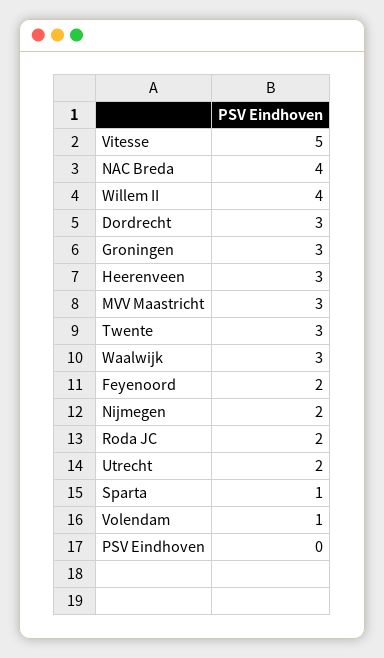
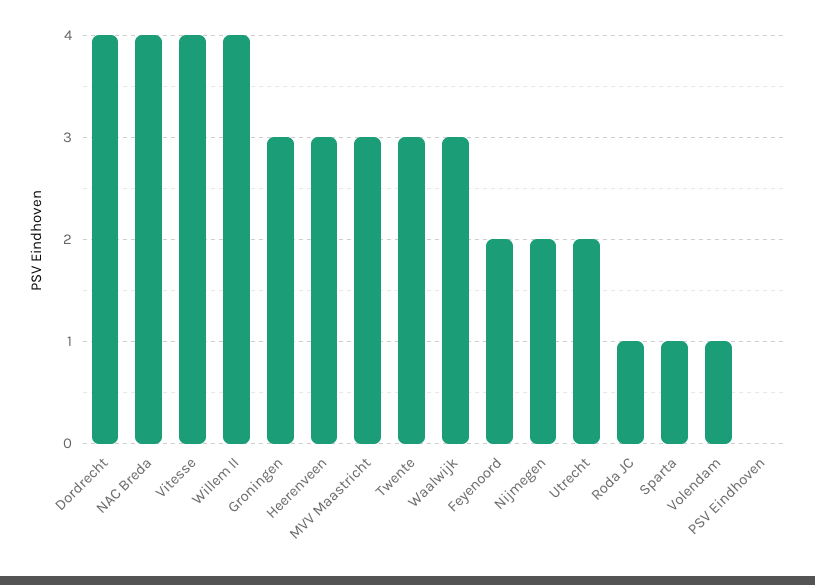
  {
-   "Vitesse": 5,
+   "Vitesse": 4,
    "NAC Breda": 4,
    "Willem II": 4,
-   "Dordrecht": 3,
+   "Dordrecht": 4,
    "Groningen": 3,
    "Heerenveen": 3,
    "MVV Maastricht": 3,
    "Twente": 3,
    "Waalwijk": 3,
    "Feyenoord": 2,
    "Nijmegen": 2,
-   "Roda JC": 2,
+   "Roda JC": 1,
    "Utrecht": 2,
    "Sparta": 1,
    "Volendam": 1,
    "PSV Eindhoven": 0
  }

